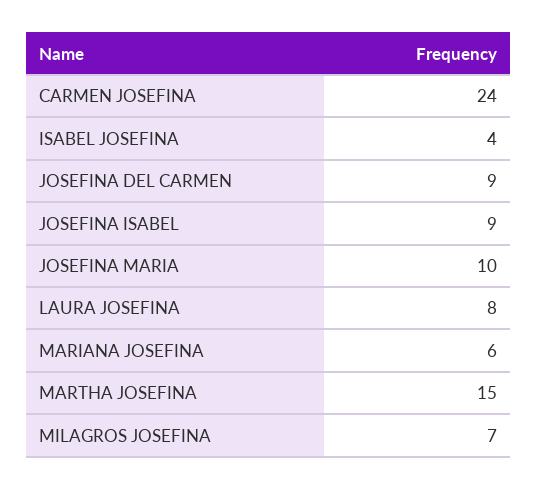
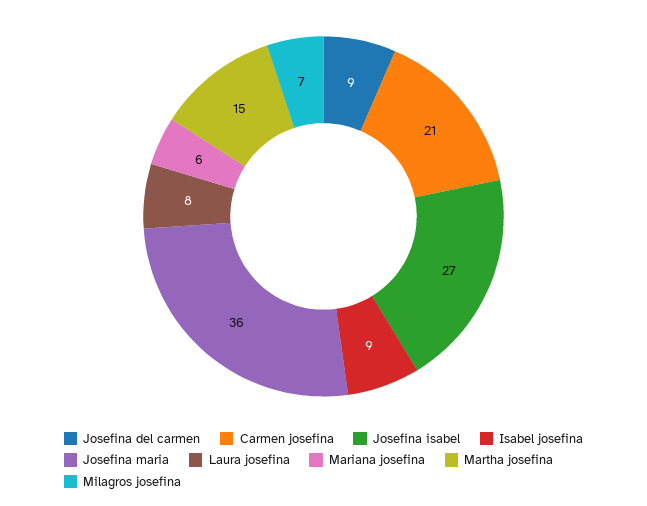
  {
-   "CARMEN JOSEFINA": 24,
+   "CARMEN JOSEFINA": 21,
-   "ISABEL JOSEFINA": 4,
+   "ISABEL JOSEFINA": 9,
    "JOSEFINA DEL CARMEN": 9,
-   "JOSEFINA ISABEL": 9,
+   "JOSEFINA ISABEL": 27,
-   "JOSEFINA MARIA": 10,
+   "JOSEFINA MARIA": 36,
    "LAURA JOSEFINA": 8,
    "MARIANA JOSEFINA": 6,
    "MARTHA JOSEFINA": 15,
    "MILAGROS JOSEFINA": 7
  }

